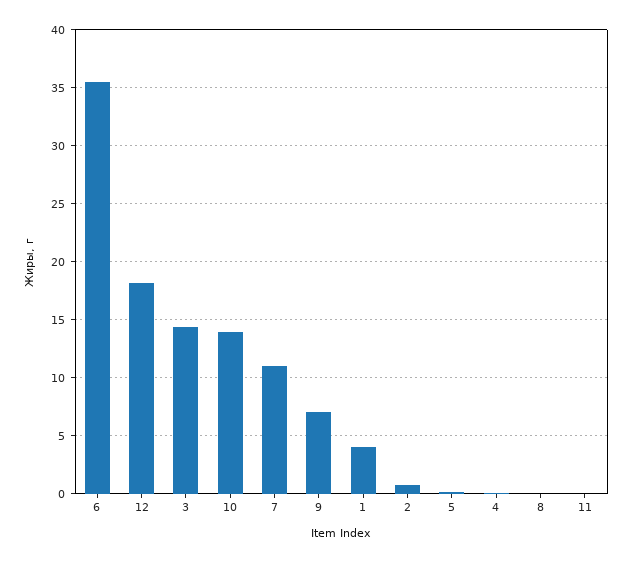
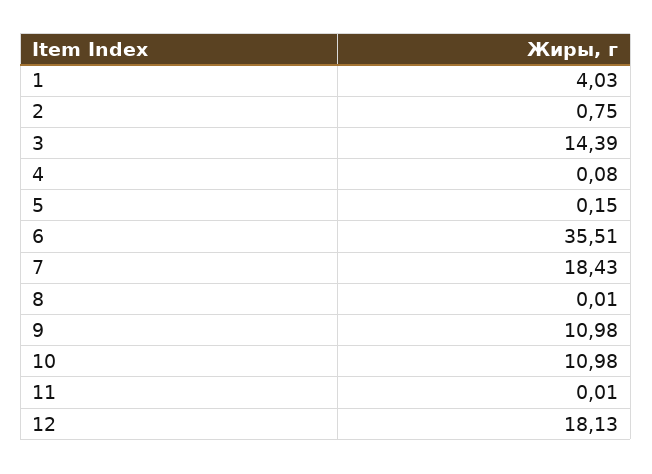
  {
    "6": 35.51,
    "12": 18.13,
    "3": 14.39,
-   "10": 14,
+   "10": 10.98,
-   "7": 11,
+   "7": 18.43,
-   "9": 7,
+   "9": 10.98,
    "1": 4.03,
    "2": 0.75,
    "5": 0.15,
    "4": 0.08,
    "8": 0.01,
    "11": 0.01
  }

